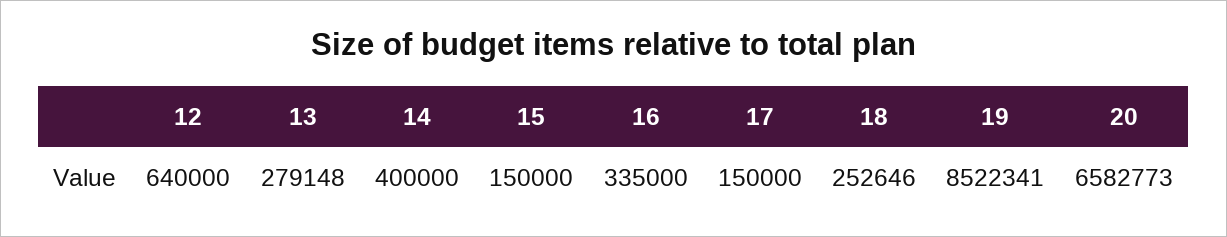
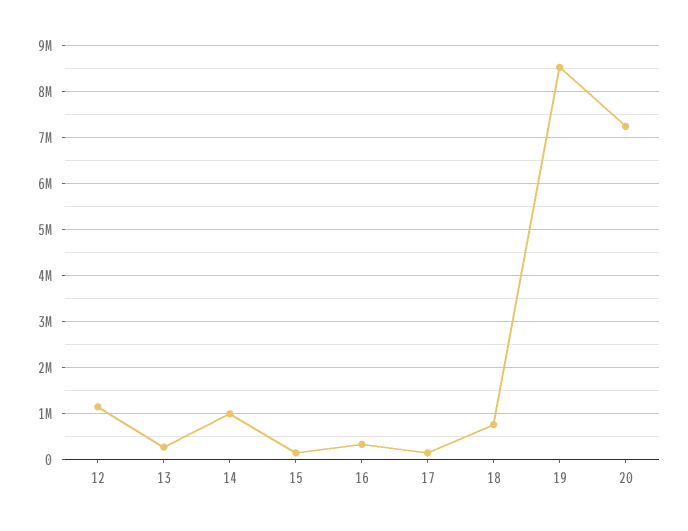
  {
-   "12": 640000,
+   "12": 1200000,
    "13": 279148,
-   "14": 400000,
+   "14": 1000000,
    "15": 150000,
    "16": 335000,
    "17": 150000,
-   "18": 252646,
+   "18": 800000,
    "19": 8522341,
-   "20": 6582773
+   "20": 7200000
  }

